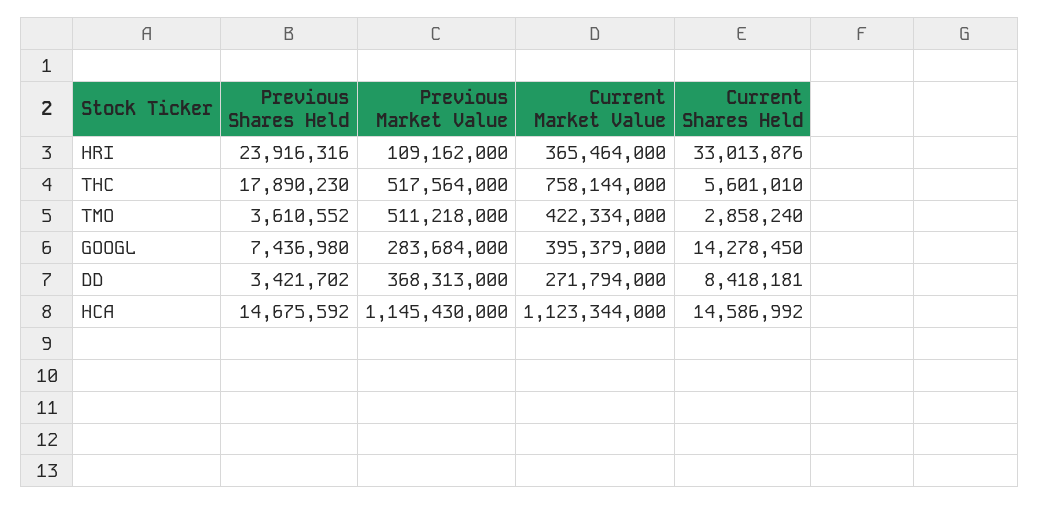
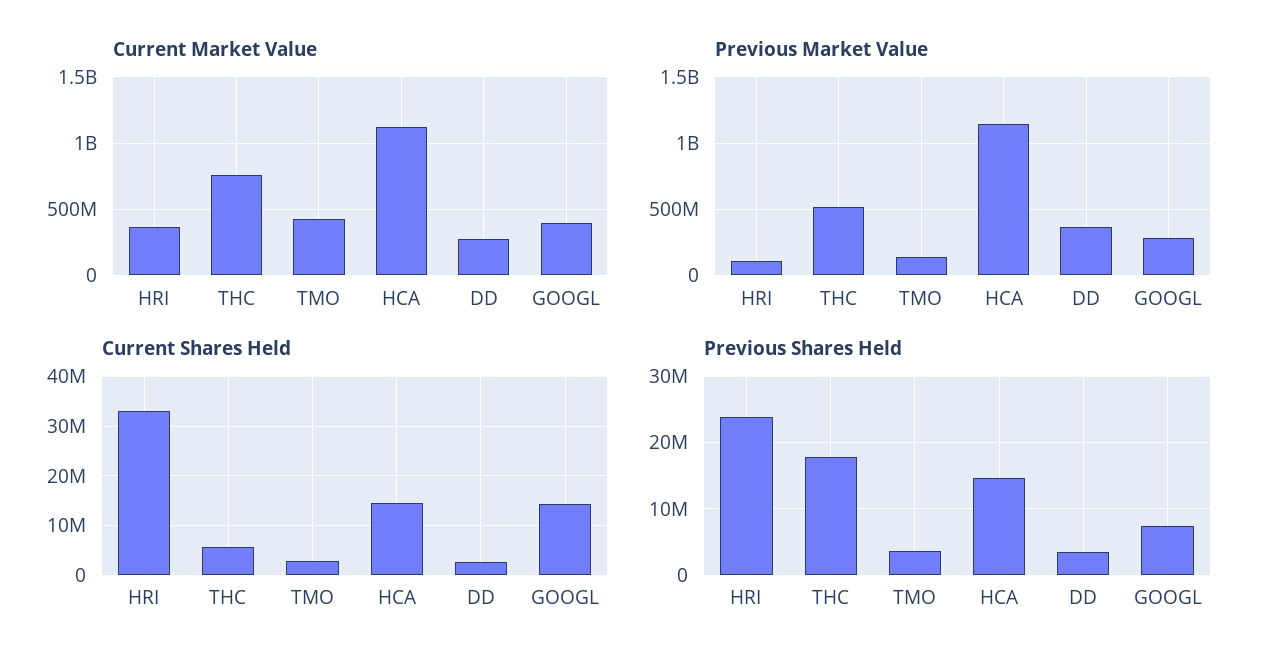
  {
    "Previous Shares Held": {
      "HRI": 23916316,
      "THC": 17890230,
      "TMO": 3610552,
      "GOOGL": 7436980,
      "DD": 3421702,
      "HCA": 14675592
    },
    "Previous Market Value": {
      "HRI": 109162000,
      "THC": 517564000,
-     "TMO": 511218000,
+     "TMO": 150000000,
      "GOOGL": 283684000,
      "DD": 368313000,
      "HCA": 1145430000
    },
    "Current Market Value": {
      "HRI": 365464000,
      "THC": 758144000,
      "TMO": 422334000,
      "GOOGL": 395379000,
      "DD": 271794000,
      "HCA": 1123344000
    },
    "Current Shares Held": {
      "HRI": 33013876,
      "THC": 5601010,
      "TMO": 2858240,
      "GOOGL": 14278450,
-     "DD": 8418181,
+     "DD": 2000000,
      "HCA": 14586992
    }
  }

